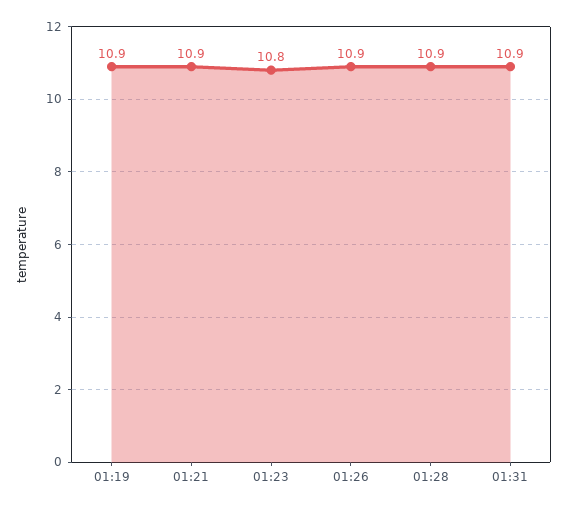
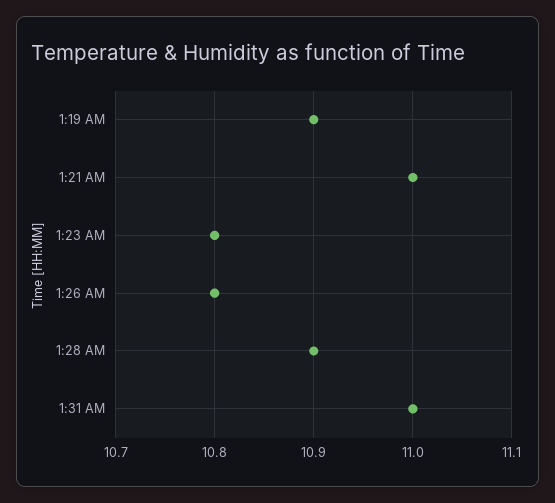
  {
    "01:19": 10.9,
-   "01:21": 10.9,
+   "01:21": 11,
    "01:23": 10.8,
-   "01:26": 10.9,
+   "01:26": 10.8,
    "01:28": 10.9,
-   "01:31": 10.9
+   "01:31": 11
  }

